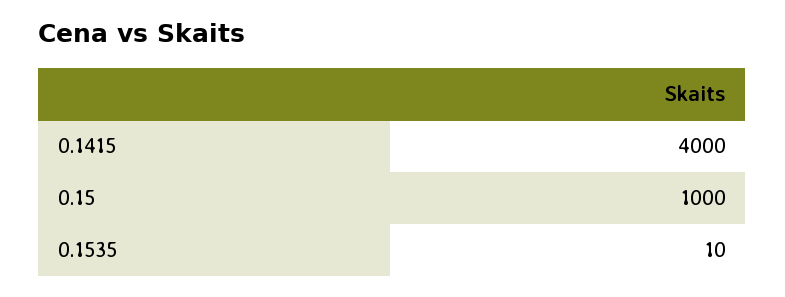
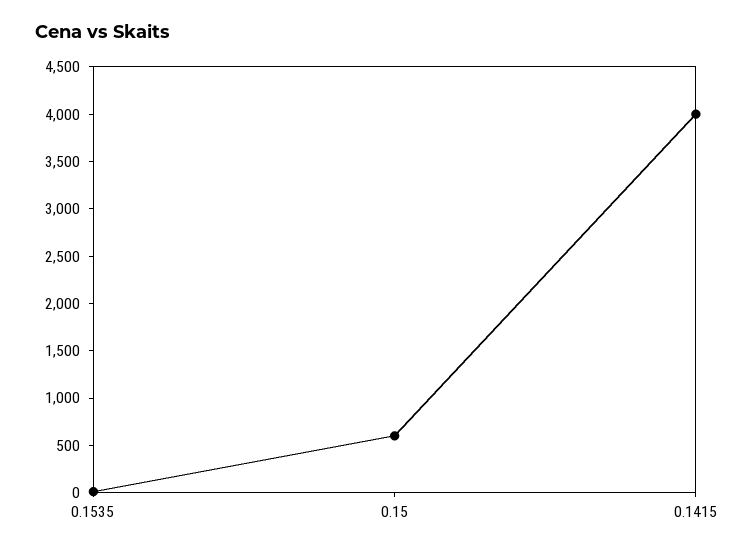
  {
    "0.1415": 4000,
-   "0.15": 1000,
+   "0.15": 600,
    "0.1535": 10
  }

